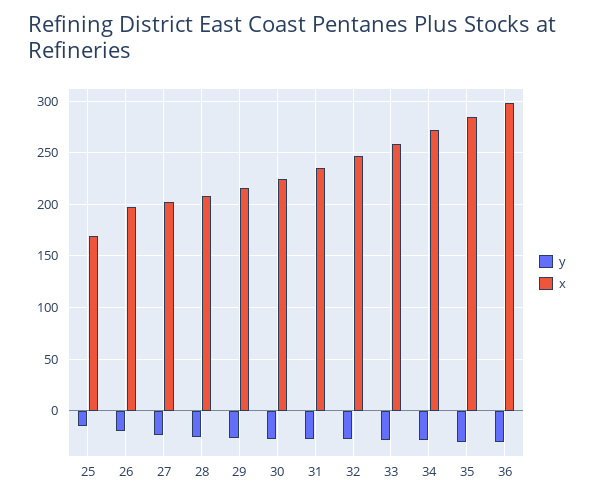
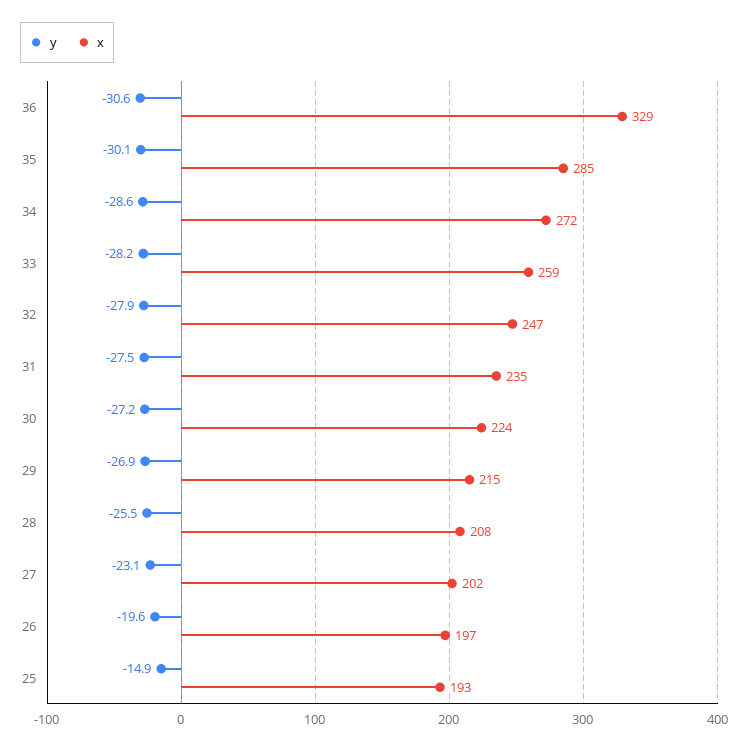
  {
    "y": {
      "25": -14.9,
      "26": -19.6,
      "27": -23.1,
      "28": -25.5,
      "29": -26.9,
      "30": -27.2,
      "31": -27.5,
      "32": -27.9,
      "33": -28.2,
      "34": -28.6,
      "35": -30.1,
      "36": -30.6
    },
    "x": {
-     "25": 170,
+     "25": 193,
      "26": 197,
      "27": 202,
      "28": 208,
      "29": 215,
      "30": 224,
      "31": 235,
      "32": 247,
      "33": 259,
      "34": 272,
      "35": 285,
-     "36": 300
+     "36": 329
    }
  }

